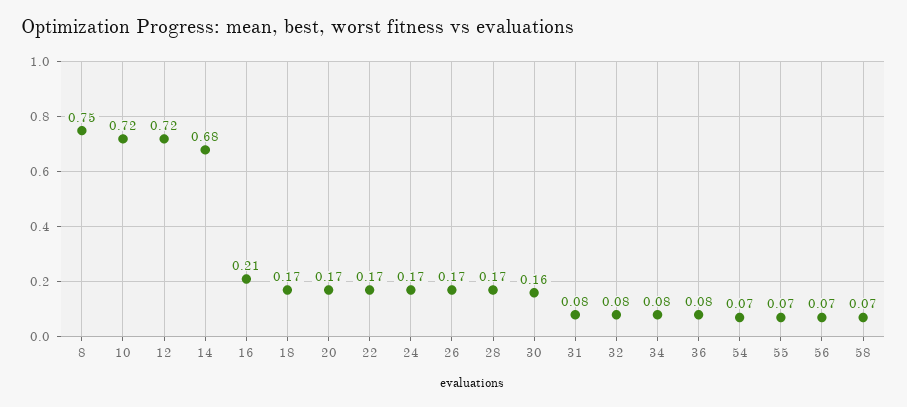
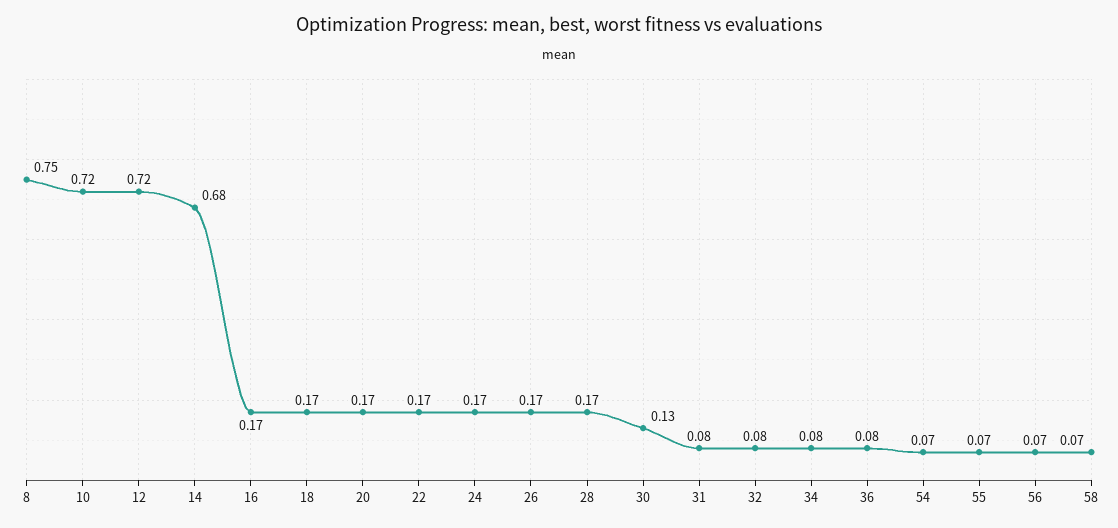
  {
    "8": 0.75,
    "10": 0.72,
    "12": 0.72,
    "14": 0.68,
-   "16": 0.21,
+   "16": 0.17,
    "18": 0.17,
    "20": 0.17,
    "22": 0.17,
    "24": 0.17,
    "26": 0.17,
    "28": 0.17,
-   "30": 0.16,
+   "30": 0.13,
    "31": 0.08,
    "32": 0.08,
    "34": 0.08,
    "36": 0.08,
    "54": 0.07,
    "55": 0.07,
    "56": 0.07,
    "58": 0.07
  }

